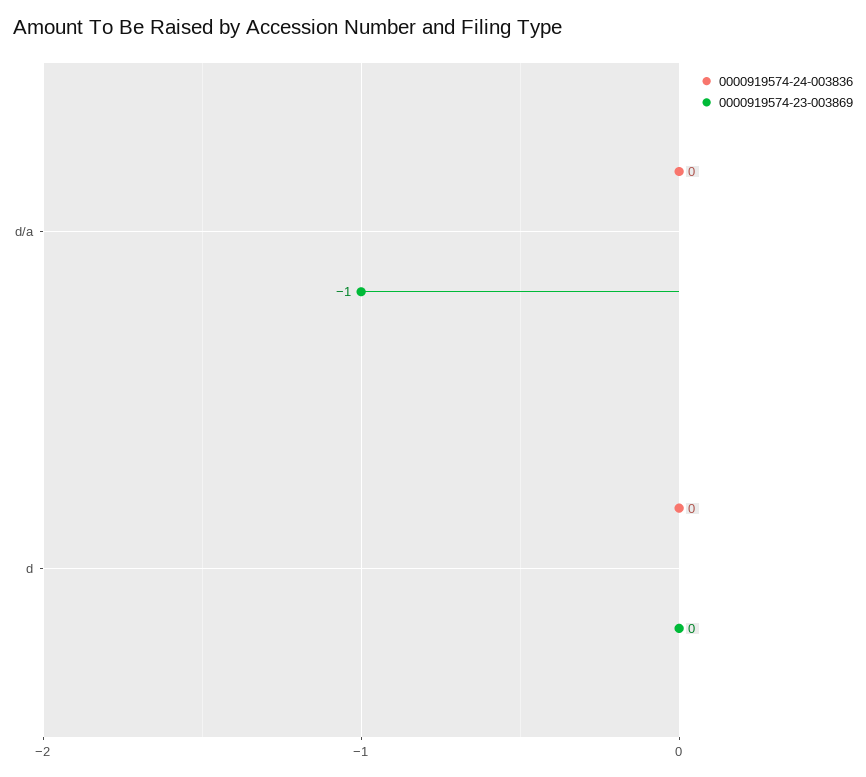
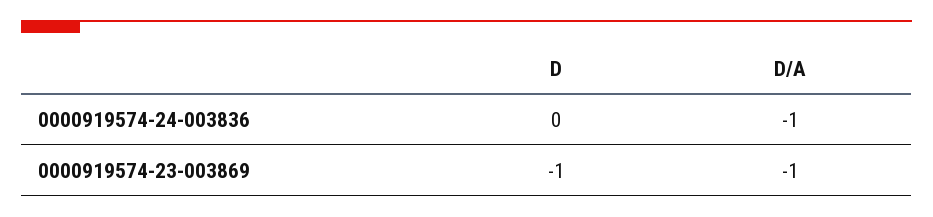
  {
    "0000919574-24-003836": {
-     "d/a": 0,
+     "d/a": -1,
      "d": 0
    },
    "0000919574-23-003869": {
      "d/a": -1,
-     "d": 0
+     "d": -1
    }
  }

